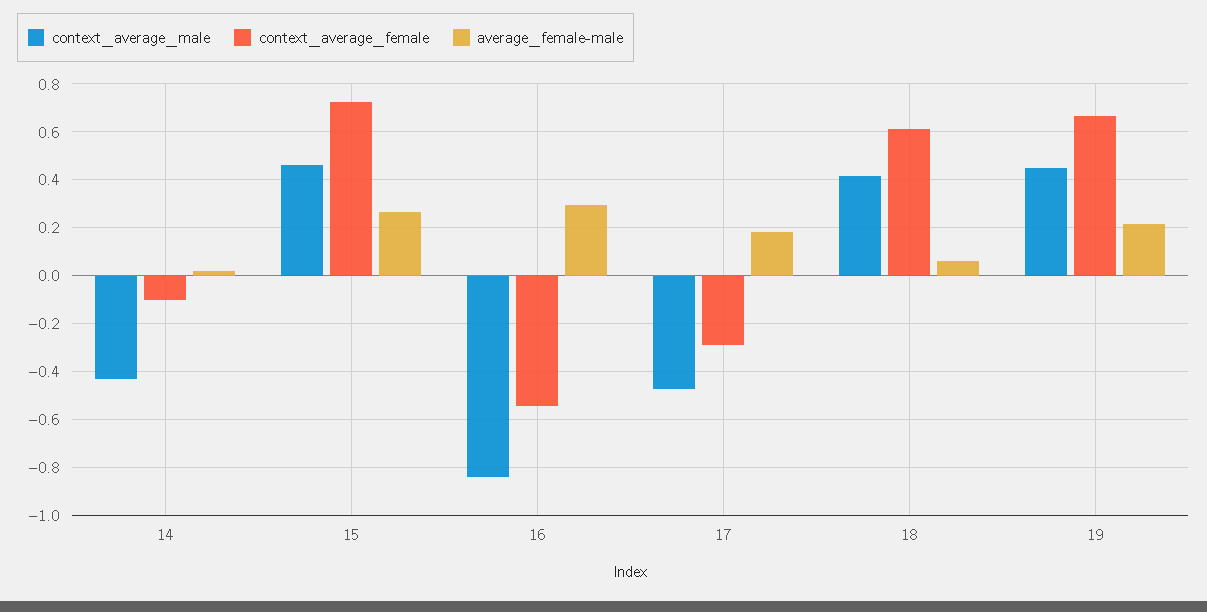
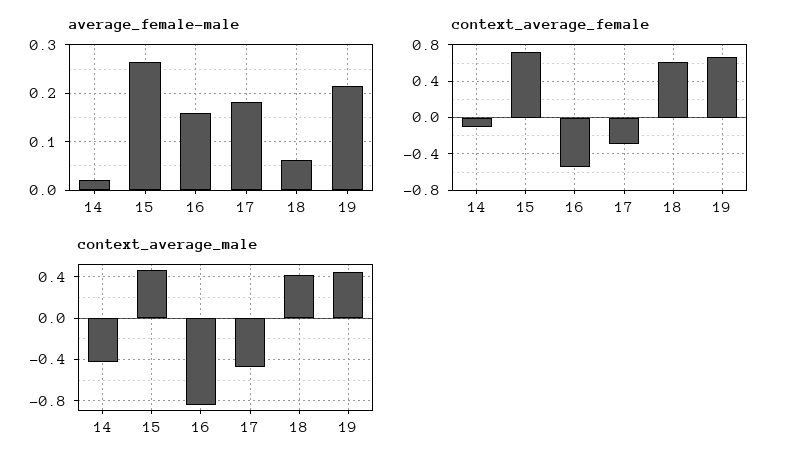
  {
    "context_average_male": {
      "14": -0.45,
      "15": 0.45,
      "16": -0.85,
      "17": -0.45,
      "18": 0.4,
      "19": 0.45
    },
    "context_average_female": {
      "14": -0.1,
      "15": 0.75,
      "16": -0.55,
      "17": -0.3,
      "18": 0.6,
      "19": 0.65
    },
    "average_female-male": {
      "14": 0.02,
      "15": 0.26,
-     "16": 0.3,
+     "16": 0.16,
      "17": 0.18,
      "18": 0.06,
      "19": 0.22
    }
  }

